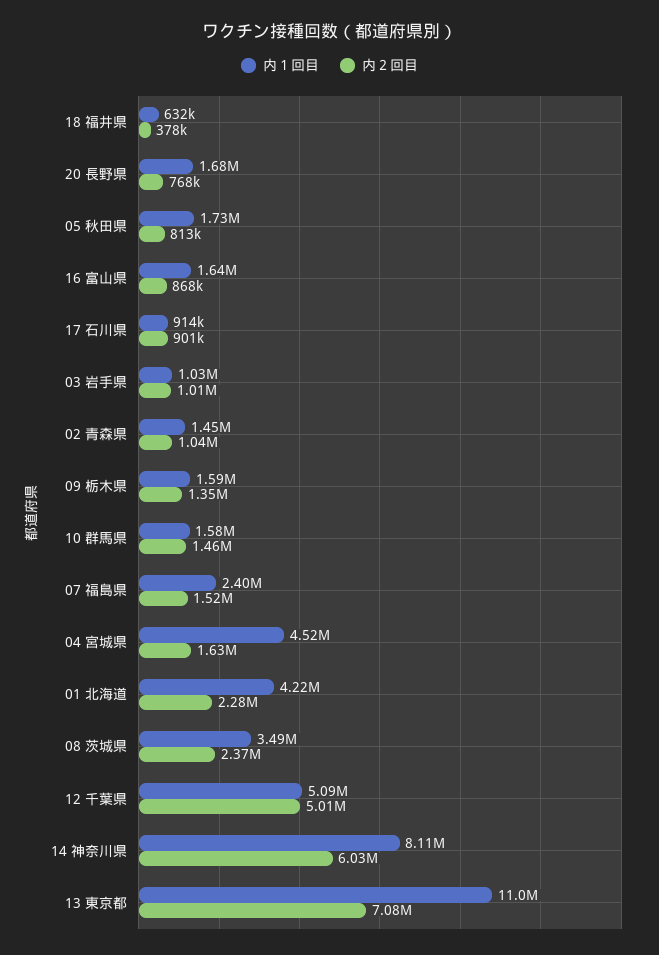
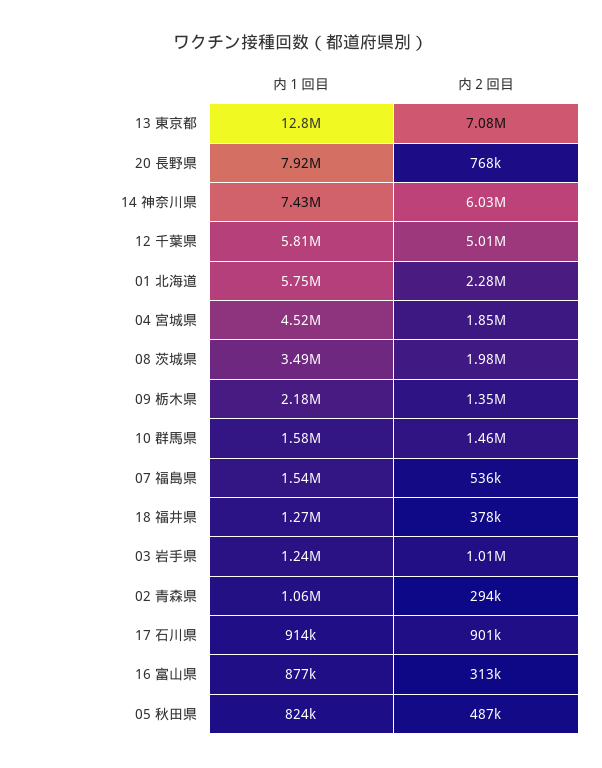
  {
    "内１回目": {
-     "18 福井県": 632000,
+     "18 福井県": 1270000,
-     "20 長野県": 1680000,
+     "20 長野県": 7920000,
-     "05 秋田県": 1730000,
+     "05 秋田県": 824000,
-     "16 富山県": 1640000,
+     "16 富山県": 877000,
      "17 石川県": 914000,
-     "03 岩手県": 1030000,
+     "03 岩手県": 1240000,
-     "02 青森県": 1450000,
+     "02 青森県": 1060000,
-     "09 栃木県": 1590000,
+     "09 栃木県": 2180000,
      "10 群馬県": 1580000,
-     "07 福島県": 2400000,
+     "07 福島県": 1540000,
      "04 宮城県": 4520000,
-     "01 北海道": 4220000,
+     "01 北海道": 5750000,
      "08 茨城県": 3490000,
-     "12 千葉県": 5090000,
+     "12 千葉県": 5810000,
-     "14 神奈川県": 8110000,
+     "14 神奈川県": 7430000,
-     "13 東京都": 11000000
+     "13 東京都": 12800000
    },
    "内２回目": {
      "18 福井県": 378000,
      "20 長野県": 768000,
-     "05 秋田県": 813000,
+     "05 秋田県": 487000,
-     "16 富山県": 868000,
+     "16 富山県": 313000,
      "17 石川県": 901000,
      "03 岩手県": 1010000,
-     "02 青森県": 1040000,
+     "02 青森県": 294000,
      "09 栃木県": 1350000,
      "10 群馬県": 1460000,
-     "07 福島県": 1520000,
+     "07 福島県": 536000,
-     "04 宮城県": 1630000,
+     "04 宮城県": 1850000,
      "01 北海道": 2280000,
-     "08 茨城県": 2370000,
+     "08 茨城県": 1980000,
      "12 千葉県": 5010000,
      "14 神奈川県": 6030000,
      "13 東京都": 7080000
    }
  }

